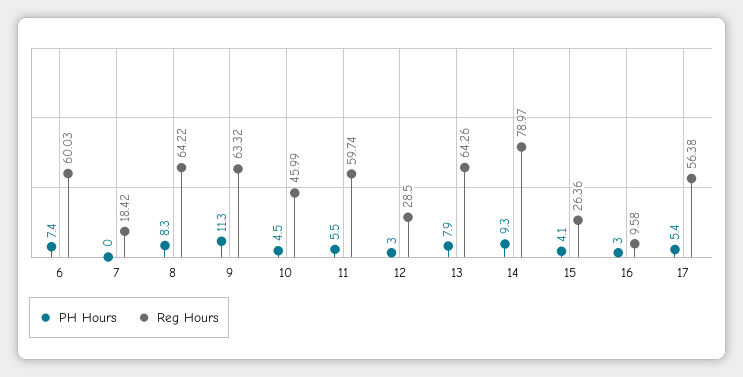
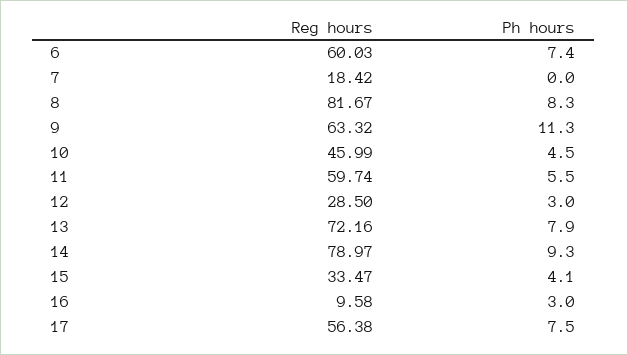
  {
    "PH Hours": {
      "6": 7.4,
      "7": 0,
      "8": 8.3,
      "9": 11.3,
      "10": 4.5,
      "11": 5.5,
      "12": 3,
      "13": 7.9,
      "14": 9.3,
      "15": 4.1,
      "16": 3,
-     "17": 5.4
+     "17": 7.5
    },
    "Reg Hours": {
      "6": 60.03,
      "7": 18.42,
-     "8": 64.22,
+     "8": 81.67,
      "9": 63.32,
      "10": 45.99,
      "11": 59.74,
      "12": 28.5,
-     "13": 64.26,
+     "13": 72.16,
      "14": 78.97,
-     "15": 26.36,
+     "15": 33.47,
      "16": 9.58,
      "17": 56.38
    }
  }

